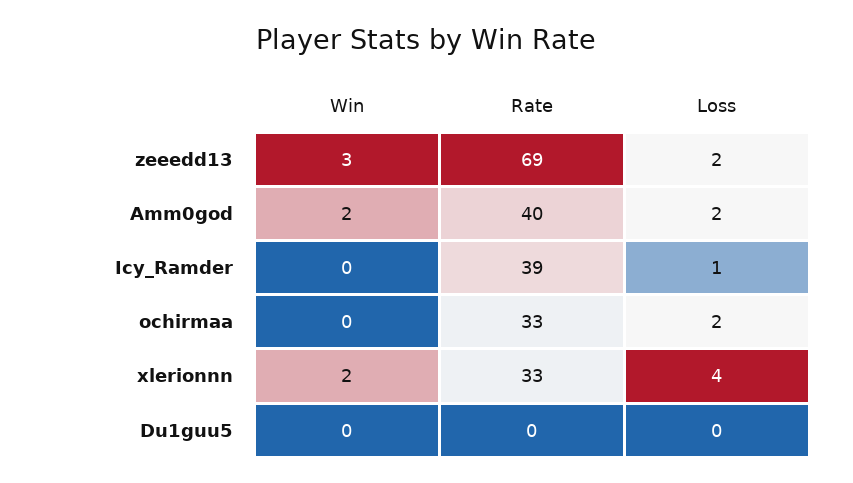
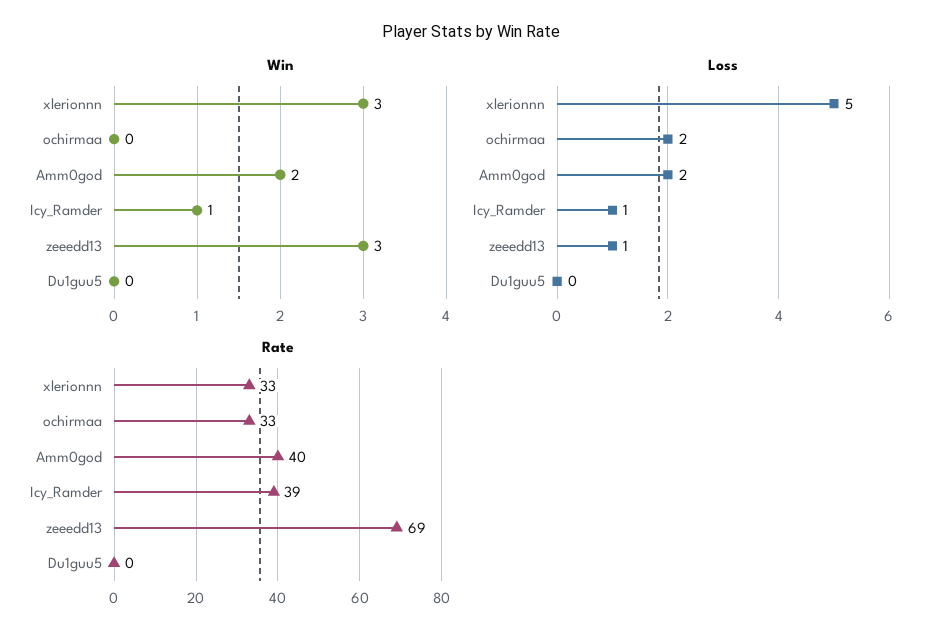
  {
    "Win": {
      "zeeedd13": 3,
      "Amm0god": 2,
-     "Icy_Ramder": 0,
+     "Icy_Ramder": 1,
      "ochirmaa": 0,
-     "xlerionnn": 2,
+     "xlerionnn": 3,
      "Du1guu5": 0
    },
    "Rate": {
      "zeeedd13": 69,
      "Amm0god": 40,
      "Icy_Ramder": 39,
      "ochirmaa": 33,
      "xlerionnn": 33,
      "Du1guu5": 0
    },
    "Loss": {
-     "zeeedd13": 2,
+     "zeeedd13": 1,
      "Amm0god": 2,
      "Icy_Ramder": 1,
      "ochirmaa": 2,
-     "xlerionnn": 4,
+     "xlerionnn": 5,
      "Du1guu5": 0
    }
  }

